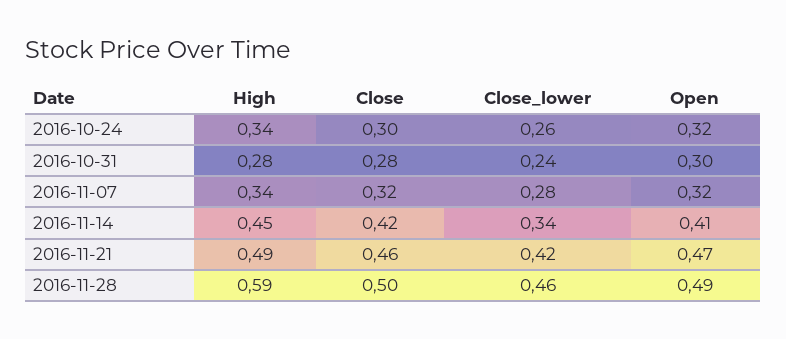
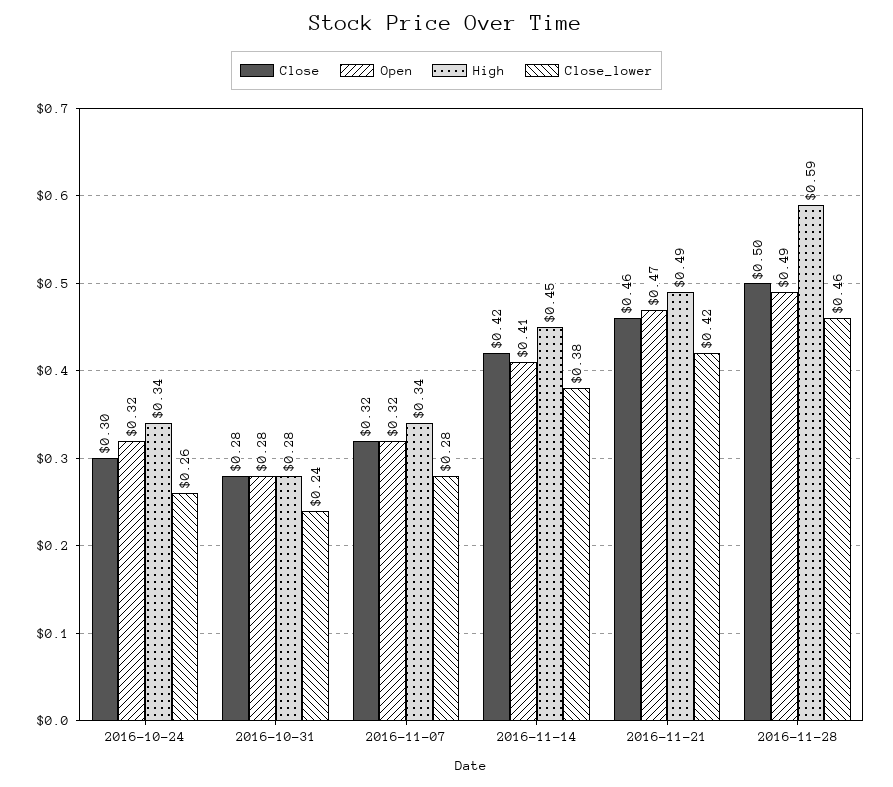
  {
    "High": {
      "2016-10-24": 0.34,
      "2016-10-31": 0.28,
      "2016-11-07": 0.34,
      "2016-11-14": 0.45,
      "2016-11-21": 0.49,
      "2016-11-28": 0.59
    },
    "Close": {
      "2016-10-24": 0.3,
      "2016-10-31": 0.28,
      "2016-11-07": 0.32,
      "2016-11-14": 0.42,
      "2016-11-21": 0.46,
      "2016-11-28": 0.5
    },
    "Close_lower": {
      "2016-10-24": 0.26,
      "2016-10-31": 0.24,
      "2016-11-07": 0.28,
-     "2016-11-14": 0.34,
+     "2016-11-14": 0.38,
      "2016-11-21": 0.42,
      "2016-11-28": 0.46
    },
    "Open": {
      "2016-10-24": 0.32,
-     "2016-10-31": 0.3,
+     "2016-10-31": 0.28,
      "2016-11-07": 0.32,
      "2016-11-14": 0.41,
      "2016-11-21": 0.47,
      "2016-11-28": 0.49
    }
  }

